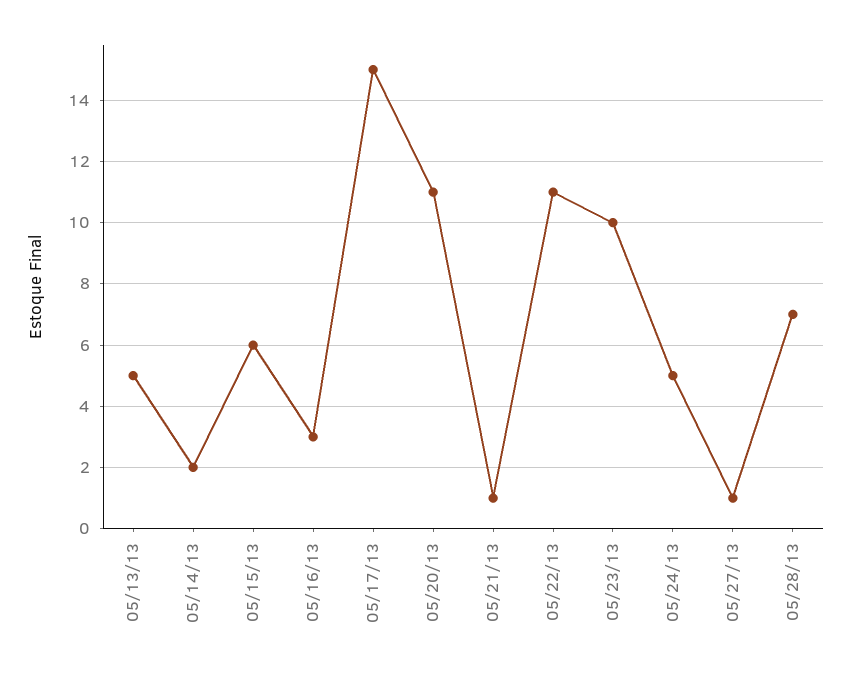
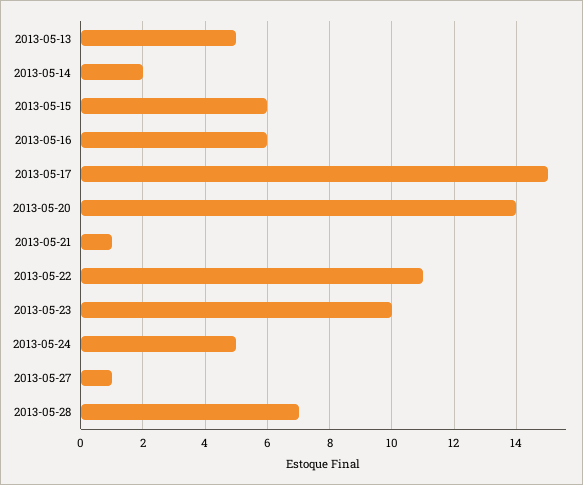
  {
    "05/13/13": 5,
    "05/14/13": 2,
    "05/15/13": 6,
-   "05/16/13": 3,
+   "05/16/13": 6,
    "05/17/13": 15,
-   "05/20/13": 11,
+   "05/20/13": 14,
    "05/21/13": 1,
    "05/22/13": 11,
    "05/23/13": 10,
    "05/24/13": 5,
    "05/27/13": 1,
    "05/28/13": 7
  }

